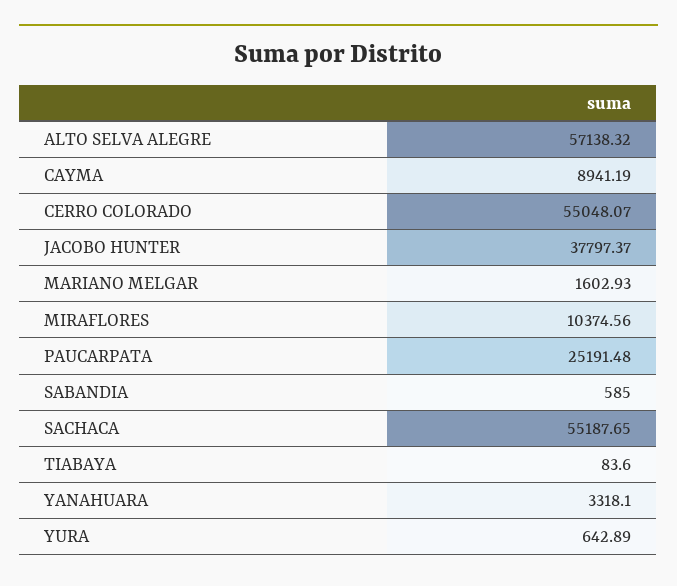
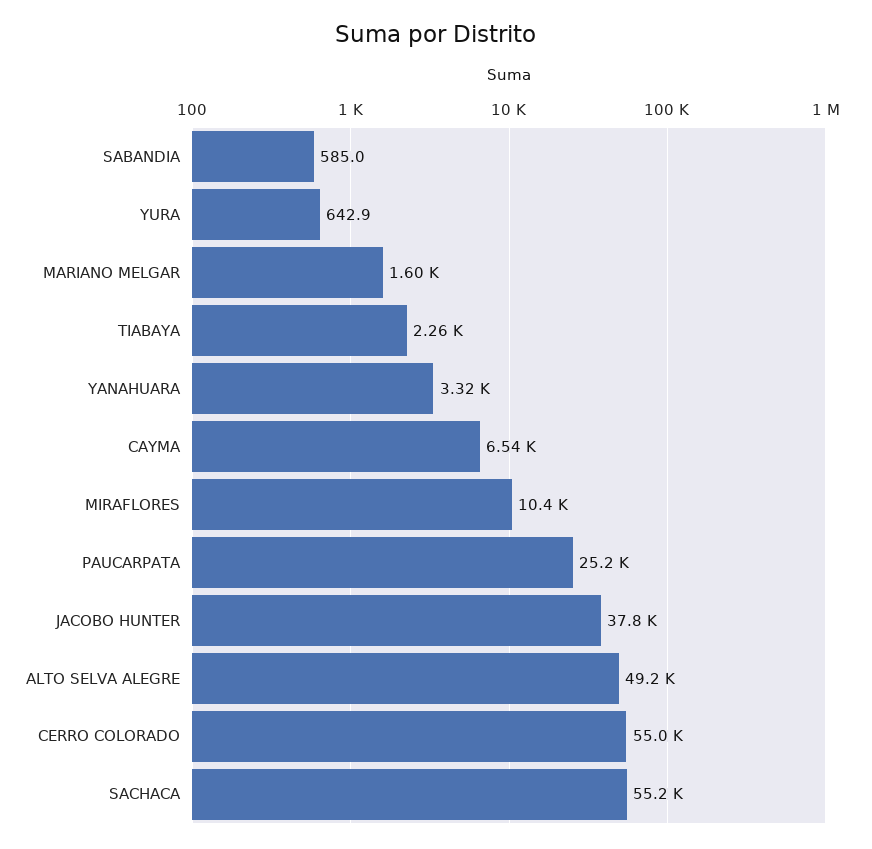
  {
-   "ALTO SELVA ALEGRE": 57138.32,
+   "ALTO SELVA ALEGRE": 49200,
-   "CAYMA": 8941.19,
+   "CAYMA": 6540,
    "CERRO COLORADO": 55048.07,
    "JACOBO HUNTER": 37797.37,
    "MARIANO MELGAR": 1602.93,
    "MIRAFLORES": 10374.56,
    "PAUCARPATA": 25191.48,
    "SABANDIA": 585,
    "SACHACA": 55187.65,
-   "TIABAYA": 83.6,
+   "TIABAYA": 2260,
    "YANAHUARA": 3318.1,
    "YURA": 642.89
  }

